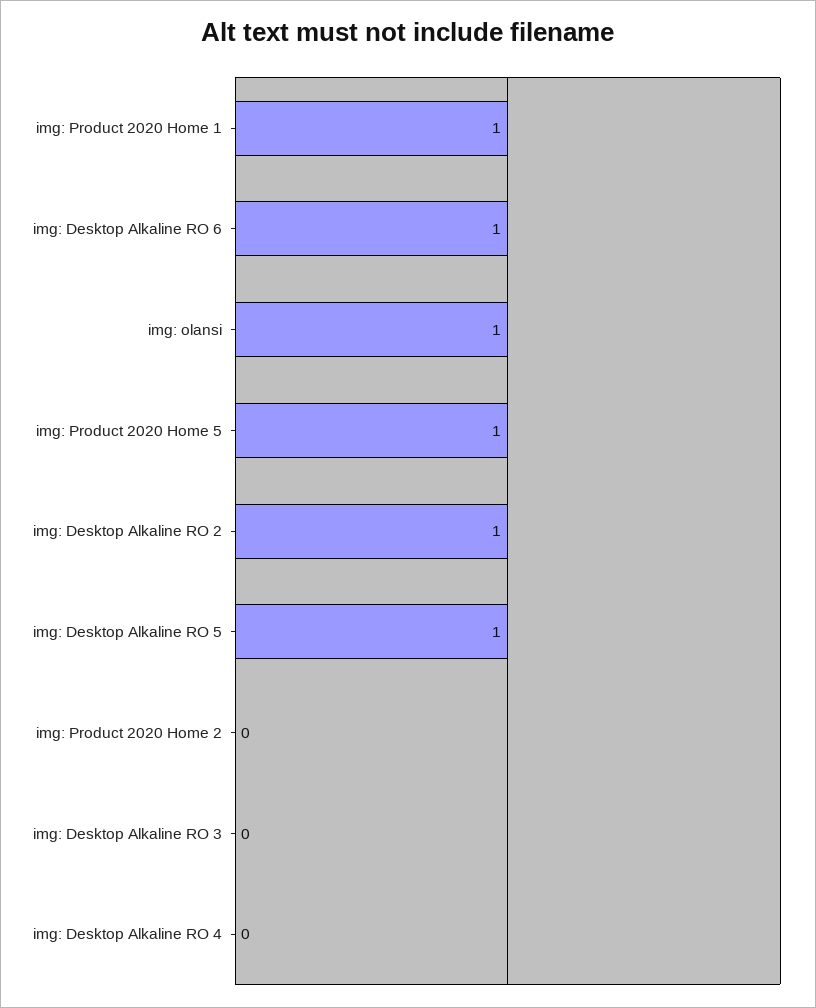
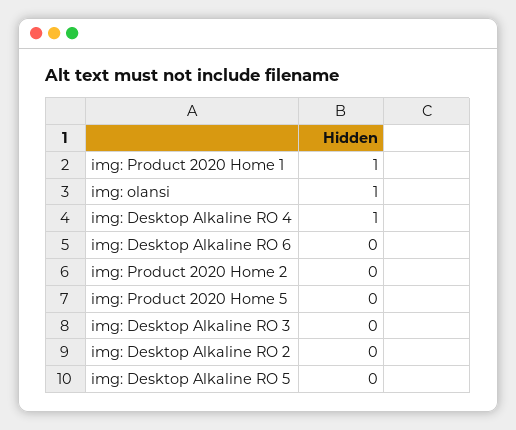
  {
    "img: Product 2020 Home 1": 1,
-   "img: Desktop Alkaline RO 6": 1,
+   "img: Desktop Alkaline RO 6": 0,
    "img: olansi": 1,
-   "img: Product 2020 Home 5": 1,
+   "img: Product 2020 Home 5": 0,
-   "img: Desktop Alkaline RO 2": 1,
+   "img: Desktop Alkaline RO 2": 0,
-   "img: Desktop Alkaline RO 5": 1,
+   "img: Desktop Alkaline RO 5": 0,
    "img: Product 2020 Home 2": 0,
    "img: Desktop Alkaline RO 3": 0,
-   "img: Desktop Alkaline RO 4": 0
+   "img: Desktop Alkaline RO 4": 1
  }

